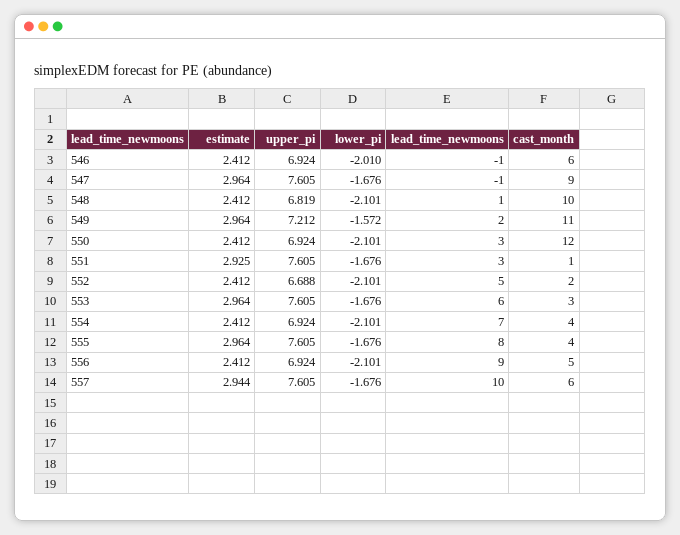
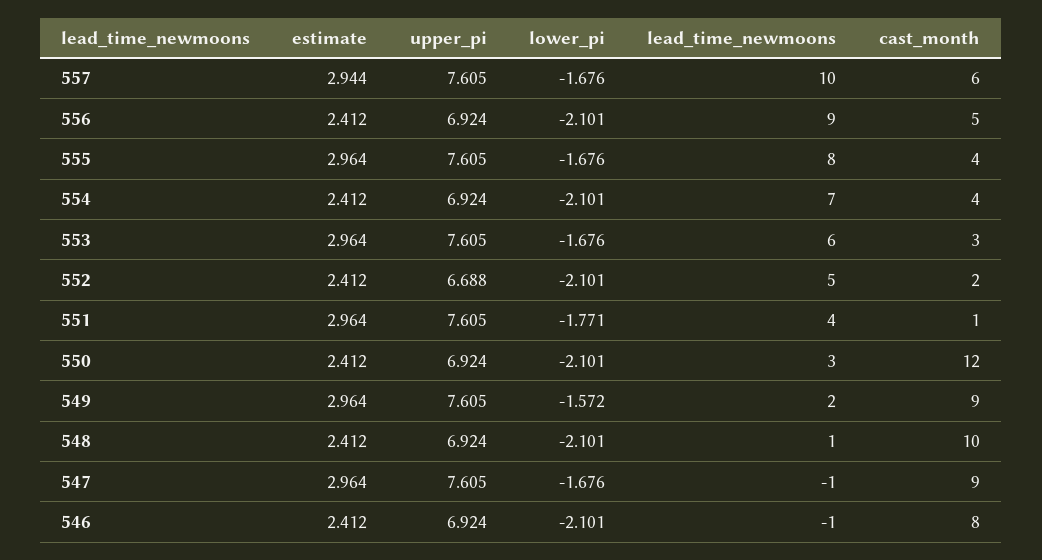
  {
    "estimate": {
      "546": 2.412,
      "547": 2.964,
      "548": 2.412,
      "549": 2.964,
      "550": 2.412,
-     "551": 2.925,
+     "551": 2.964,
      "552": 2.412,
      "553": 2.964,
      "554": 2.412,
      "555": 2.964,
      "556": 2.412,
      "557": 2.944
    },
    "upper_pi": {
      "546": 6.924,
      "547": 7.605,
-     "548": 6.819,
+     "548": 6.924,
-     "549": 7.212,
+     "549": 7.605,
      "550": 6.924,
      "551": 7.605,
      "552": 6.688,
      "553": 7.605,
      "554": 6.924,
      "555": 7.605,
      "556": 6.924,
      "557": 7.605
    },
    "lower_pi": {
-     "546": -2.01,
+     "546": -2.101,
      "547": -1.676,
      "548": -2.101,
      "549": -1.572,
      "550": -2.101,
-     "551": -1.676,
+     "551": -1.771,
      "552": -2.101,
      "553": -1.676,
      "554": -2.101,
      "555": -1.676,
      "556": -2.101,
      "557": -1.676
    },
    "lead_time_newmoons": {
      "546": -1,
      "547": -1,
      "548": 1,
      "549": 2,
      "550": 3,
-     "551": 3,
+     "551": 4,
      "552": 5,
      "553": 6,
      "554": 7,
      "555": 8,
      "556": 9,
      "557": 10
    },
    "cast_month": {
-     "546": 6,
+     "546": 8,
      "547": 9,
      "548": 10,
-     "549": 11,
+     "549": 9,
      "550": 12,
      "551": 1,
      "552": 2,
      "553": 3,
      "554": 4,
      "555": 4,
      "556": 5,
      "557": 6
    }
  }

